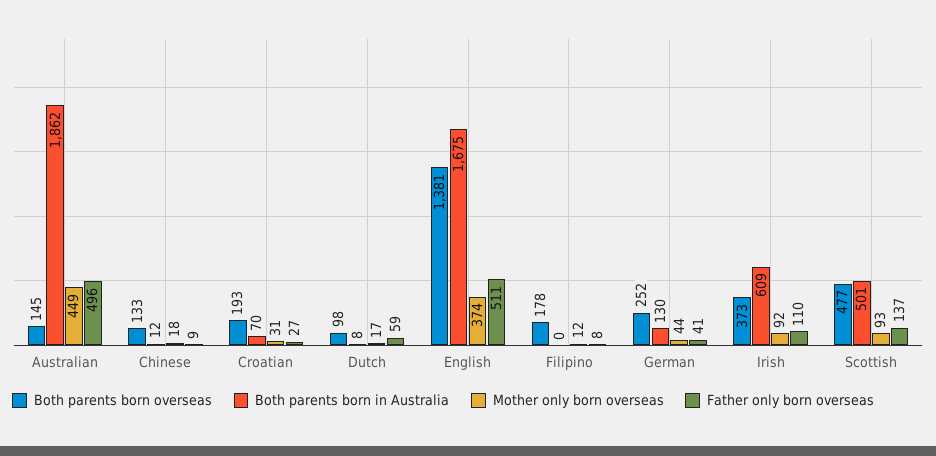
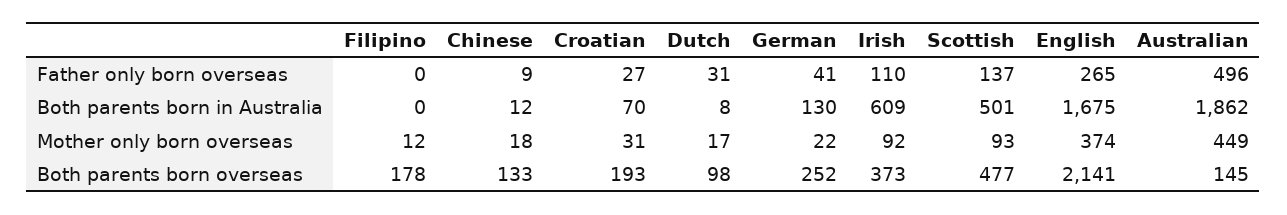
  {
    "Both parents born overseas": {
      "Australian": 145,
      "Chinese": 133,
      "Croatian": 193,
      "Dutch": 98,
-     "English": 1381,
+     "English": 2141,
      "Filipino": 178,
      "German": 252,
      "Irish": 373,
      "Scottish": 477
    },
    "Both parents born in Australia": {
      "Australian": 1862,
      "Chinese": 12,
      "Croatian": 70,
      "Dutch": 8,
      "English": 1675,
      "Filipino": 0,
      "German": 130,
      "Irish": 609,
      "Scottish": 501
    },
    "Mother only born overseas": {
      "Australian": 449,
      "Chinese": 18,
      "Croatian": 31,
      "Dutch": 17,
      "English": 374,
      "Filipino": 12,
-     "German": 44,
+     "German": 22,
      "Irish": 92,
      "Scottish": 93
    },
    "Father only born overseas": {
      "Australian": 496,
      "Chinese": 9,
      "Croatian": 27,
-     "Dutch": 59,
+     "Dutch": 31,
-     "English": 511,
+     "English": 265,
-     "Filipino": 8,
+     "Filipino": 0,
      "German": 41,
      "Irish": 110,
      "Scottish": 137
    }
  }

